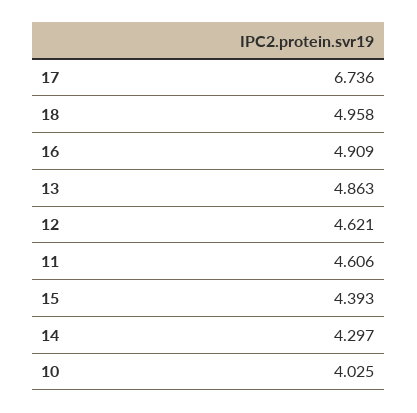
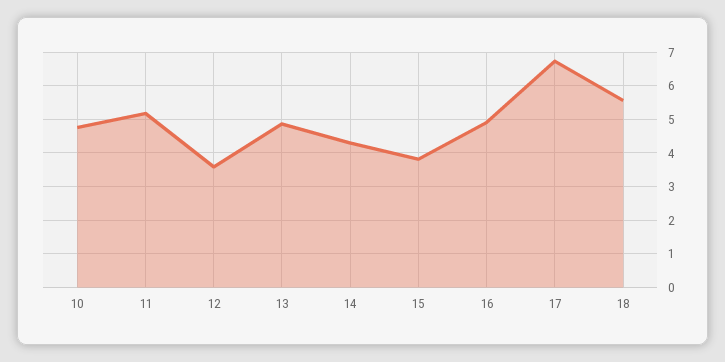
  {
    "17": 6.736,
-   "18": 4.958,
+   "18": 5.6,
    "16": 4.909,
    "13": 4.863,
-   "12": 4.621,
+   "12": 3.6,
-   "11": 4.606,
+   "11": 5.2,
-   "15": 4.393,
+   "15": 3.8,
    "14": 4.297,
-   "10": 4.025
+   "10": 4.8
  }

